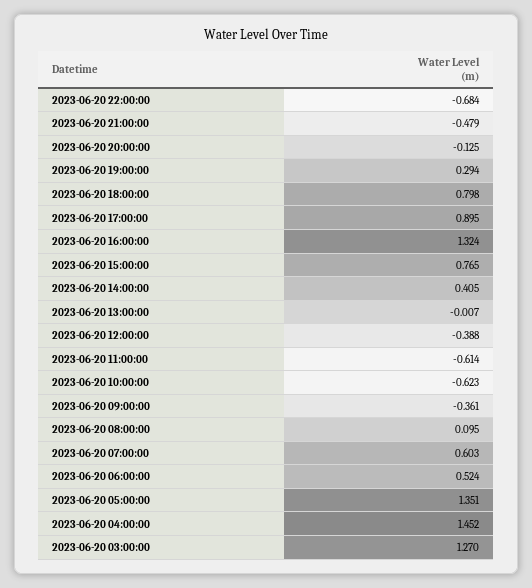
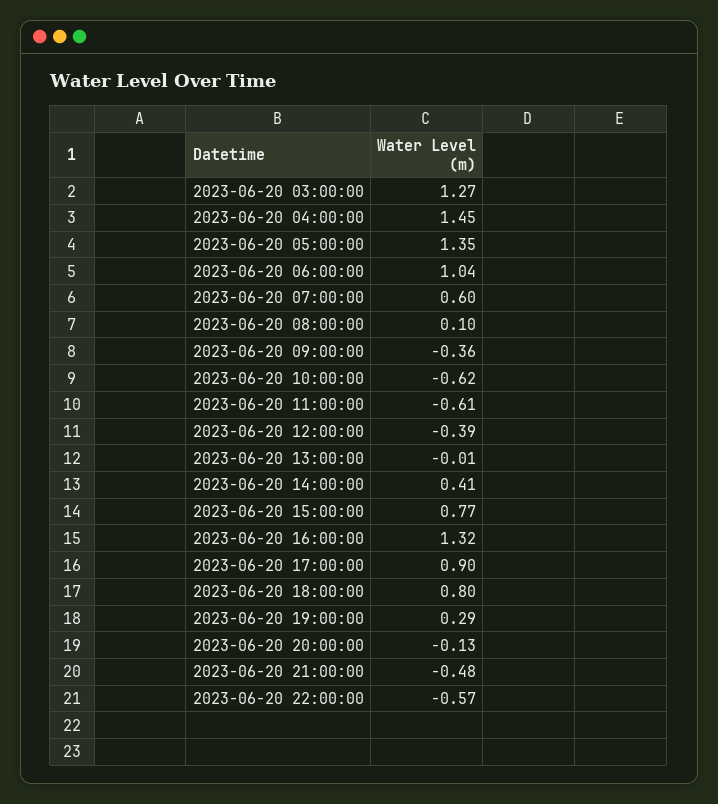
  {
-   "2023-06-20 22:00:00": -0.684,
+   "2023-06-20 22:00:00": -0.57,
    "2023-06-20 21:00:00": -0.479,
    "2023-06-20 20:00:00": -0.125,
    "2023-06-20 19:00:00": 0.294,
    "2023-06-20 18:00:00": 0.798,
    "2023-06-20 17:00:00": 0.895,
    "2023-06-20 16:00:00": 1.324,
    "2023-06-20 15:00:00": 0.765,
    "2023-06-20 14:00:00": 0.405,
    "2023-06-20 13:00:00": -0.007,
    "2023-06-20 12:00:00": -0.388,
    "2023-06-20 11:00:00": -0.614,
    "2023-06-20 10:00:00": -0.623,
    "2023-06-20 09:00:00": -0.361,
    "2023-06-20 08:00:00": 0.095,
    "2023-06-20 07:00:00": 0.603,
-   "2023-06-20 06:00:00": 0.524,
+   "2023-06-20 06:00:00": 1.04,
    "2023-06-20 05:00:00": 1.351,
    "2023-06-20 04:00:00": 1.452,
    "2023-06-20 03:00:00": 1.27
  }

